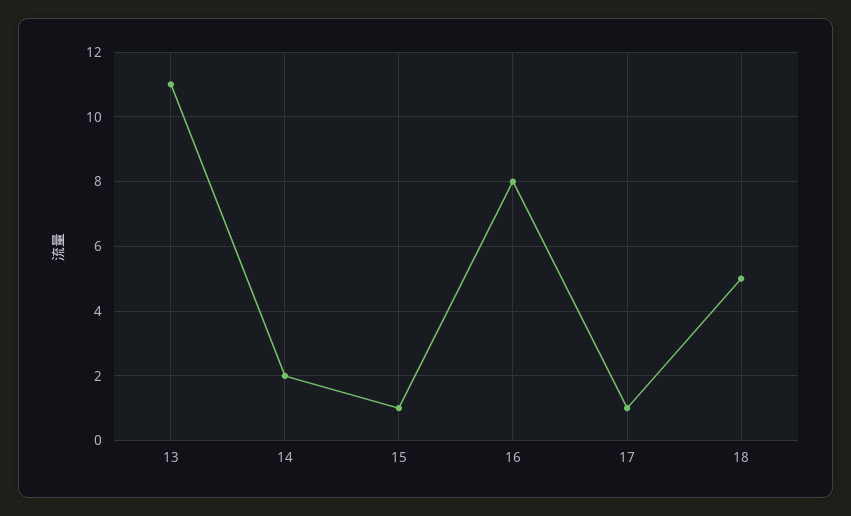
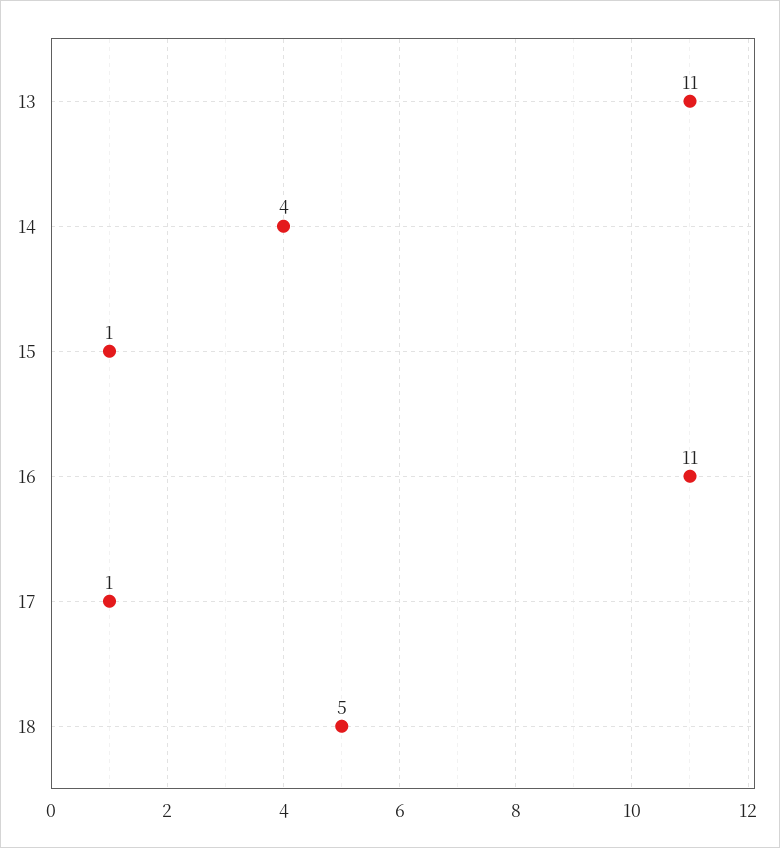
  {
    "13": 11,
-   "14": 2,
+   "14": 4,
    "15": 1,
-   "16": 8,
+   "16": 11,
    "17": 1,
    "18": 5
  }

